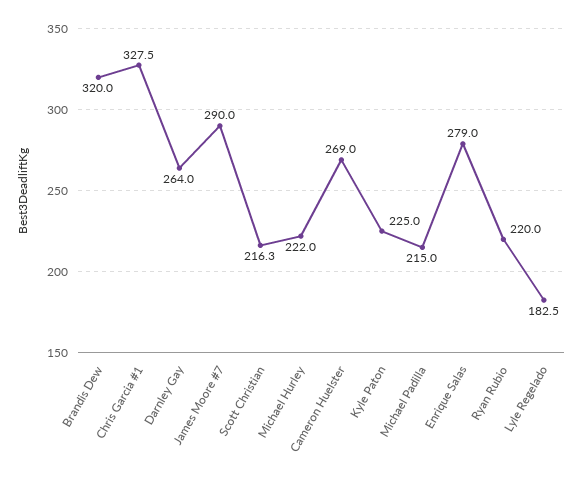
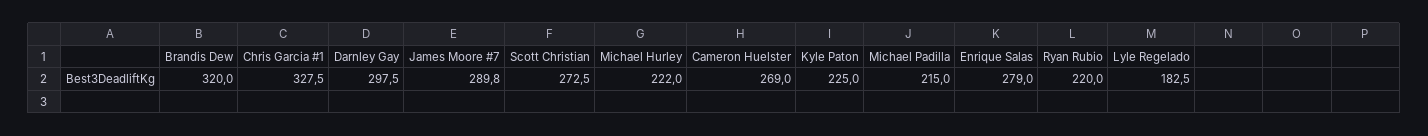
  {
    "Brandis Dew": 320,
    "Chris Garcia #1": 327.5,
-   "Darnley Gay": 264,
+   "Darnley Gay": 297.5,
-   "James Moore #7": 290,
+   "James Moore #7": 289.8,
-   "Scott Christian": 216.3,
+   "Scott Christian": 272.5,
    "Michael Hurley": 222,
    "Cameron Huelster": 269,
    "Kyle Paton": 225,
    "Michael Padilla": 215,
    "Enrique Salas": 279,
    "Ryan Rubio": 220,
    "Lyle Regelado": 182.5
  }

